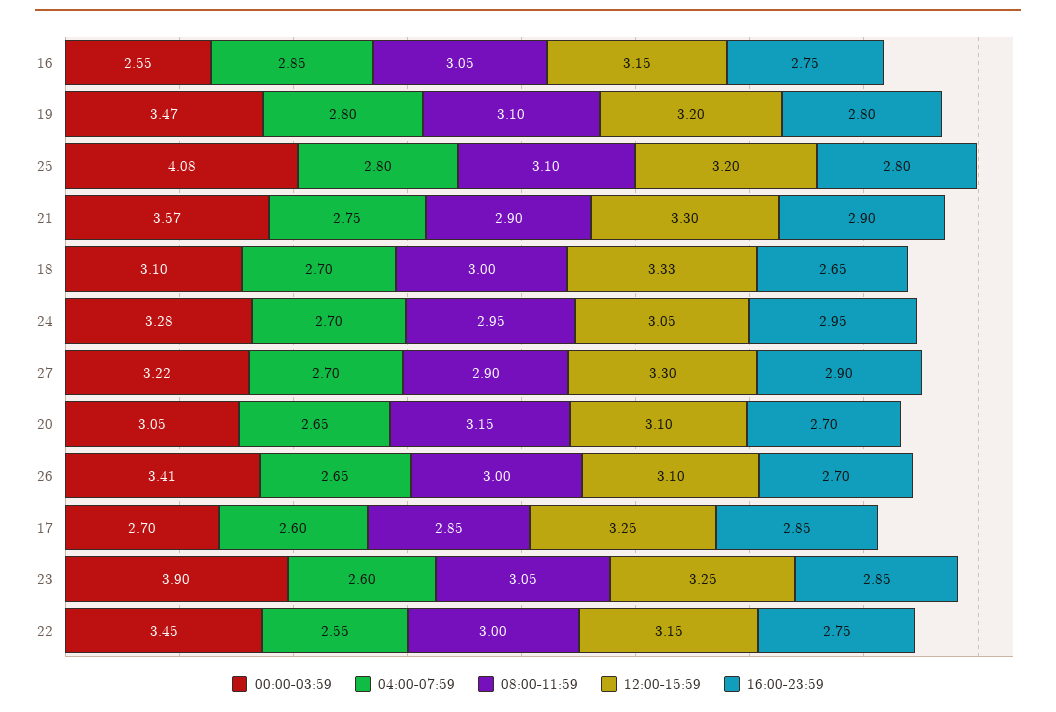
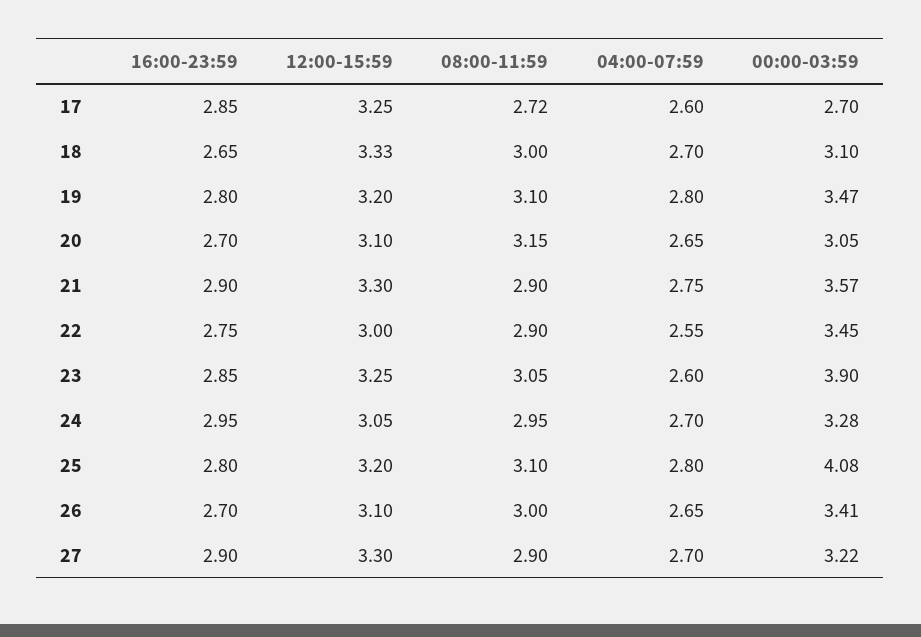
  {
    "00:00-03:59": {
-     "16": 2.55,
      "19": 3.47,
      "25": 4.08,
      "21": 3.57,
      "18": 3.1,
      "24": 3.28,
      "27": 3.22,
      "20": 3.05,
      "26": 3.41,
      "17": 2.7,
      "23": 3.9,
      "22": 3.45
    },
    "04:00-07:59": {
-     "16": 2.85,
      "19": 2.8,
      "25": 2.8,
      "21": 2.75,
      "18": 2.7,
      "24": 2.7,
      "27": 2.7,
      "20": 2.65,
      "26": 2.65,
      "17": 2.6,
      "23": 2.6,
      "22": 2.55
    },
    "08:00-11:59": {
-     "16": 3.05,
      "19": 3.1,
      "25": 3.1,
      "21": 2.9,
      "18": 3,
      "24": 2.95,
      "27": 2.9,
      "20": 3.15,
      "26": 3,
-     "17": 2.85,
+     "17": 2.72,
      "23": 3.05,
-     "22": 3
+     "22": 2.9
    },
    "12:00-15:59": {
-     "16": 3.15,
      "19": 3.2,
      "25": 3.2,
      "21": 3.3,
      "18": 3.33,
      "24": 3.05,
      "27": 3.3,
      "20": 3.1,
      "26": 3.1,
      "17": 3.25,
      "23": 3.25,
-     "22": 3.15
+     "22": 3
    },
    "16:00-23:59": {
-     "16": 2.75,
      "19": 2.8,
      "25": 2.8,
      "21": 2.9,
      "18": 2.65,
      "24": 2.95,
      "27": 2.9,
      "20": 2.7,
      "26": 2.7,
      "17": 2.85,
      "23": 2.85,
      "22": 2.75
    }
  }

